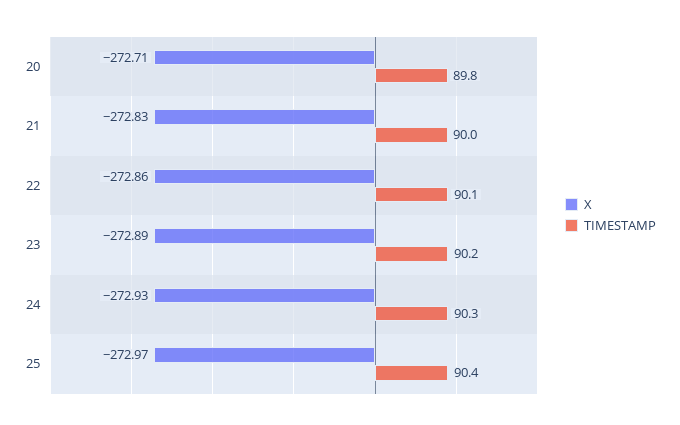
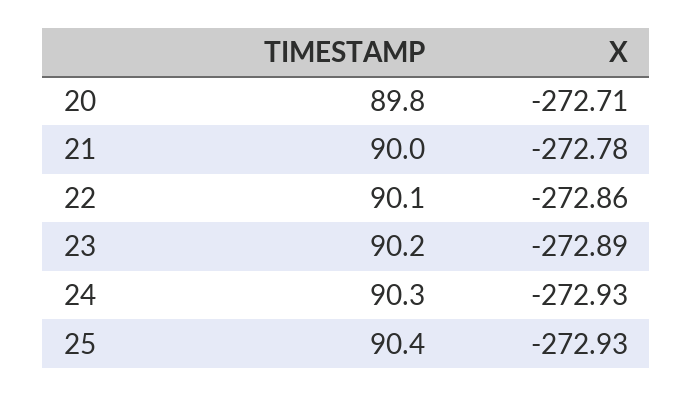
  {
    "X": {
      "20": -272.71,
-     "21": -272.83,
+     "21": -272.78,
      "22": -272.86,
      "23": -272.89,
      "24": -272.93,
-     "25": -272.97
+     "25": -272.93
    },
    "TIMESTAMP": {
      "20": 89.8,
      "21": 90,
      "22": 90.1,
      "23": 90.2,
      "24": 90.3,
      "25": 90.4
    }
  }

